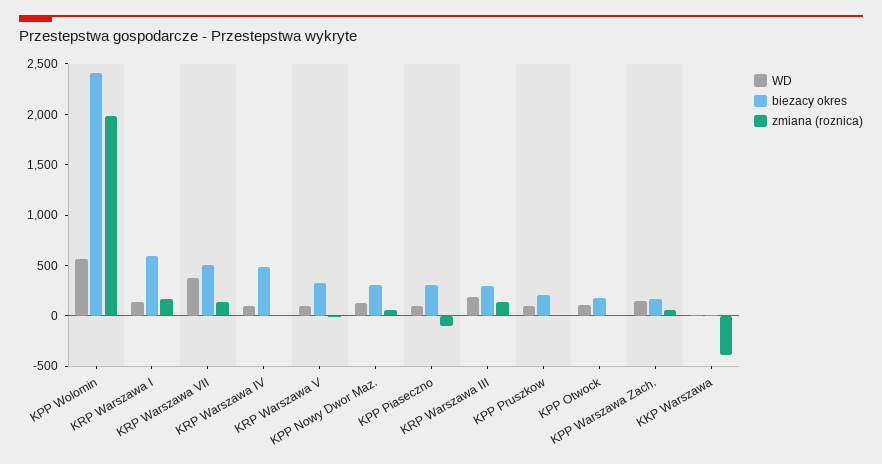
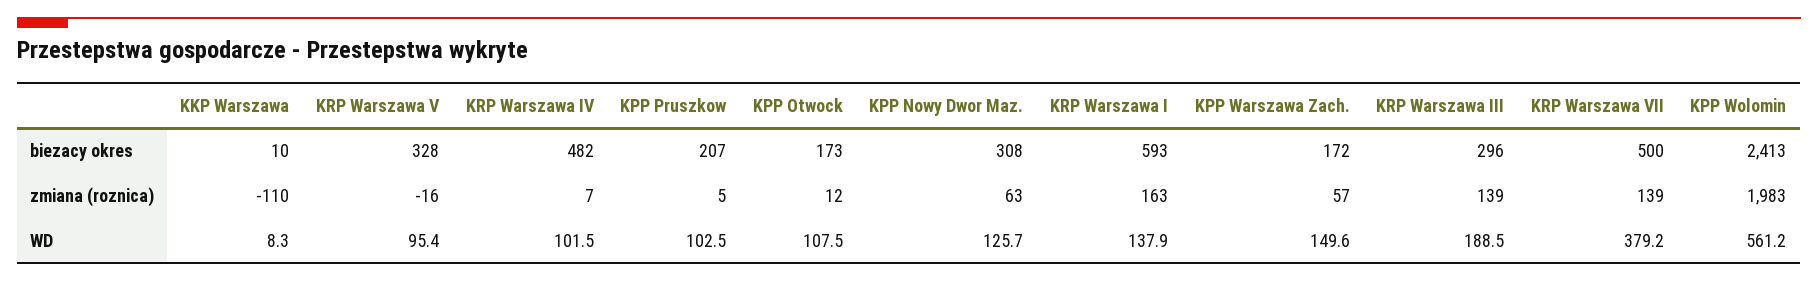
  {
    "WD": {
      "KPP Wolomin": 561.2,
      "KRP Warszawa I": 137.9,
      "KRP Warszawa VII": 379.2,
      "KRP Warszawa IV": 101.5,
      "KRP Warszawa V": 95.4,
      "KPP Nowy Dwor Maz.": 125.7,
-     "KPP Piaseczno": 100,
      "KRP Warszawa III": 188.5,
      "KPP Pruszkow": 102.5,
      "KPP Otwock": 107.5,
      "KPP Warszawa Zach.": 149.6,
      "KKP Warszawa": 8.3
    },
    "biezacy okres": {
      "KPP Wolomin": 2413,
      "KRP Warszawa I": 593,
      "KRP Warszawa VII": 500,
      "KRP Warszawa IV": 482,
      "KRP Warszawa V": 328,
      "KPP Nowy Dwor Maz.": 308,
-     "KPP Piaseczno": 300,
      "KRP Warszawa III": 296,
      "KPP Pruszkow": 207,
      "KPP Otwock": 173,
      "KPP Warszawa Zach.": 172,
      "KKP Warszawa": 10
    },
    "zmiana (roznica)": {
      "KPP Wolomin": 1983,
      "KRP Warszawa I": 163,
      "KRP Warszawa VII": 139,
      "KRP Warszawa IV": 7,
      "KRP Warszawa V": -16,
      "KPP Nowy Dwor Maz.": 63,
-     "KPP Piaseczno": -100,
      "KRP Warszawa III": 139,
      "KPP Pruszkow": 5,
      "KPP Otwock": 12,
      "KPP Warszawa Zach.": 57,
-     "KKP Warszawa": -400
+     "KKP Warszawa": -110
    }
  }

